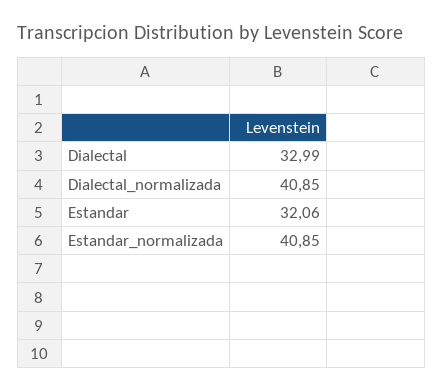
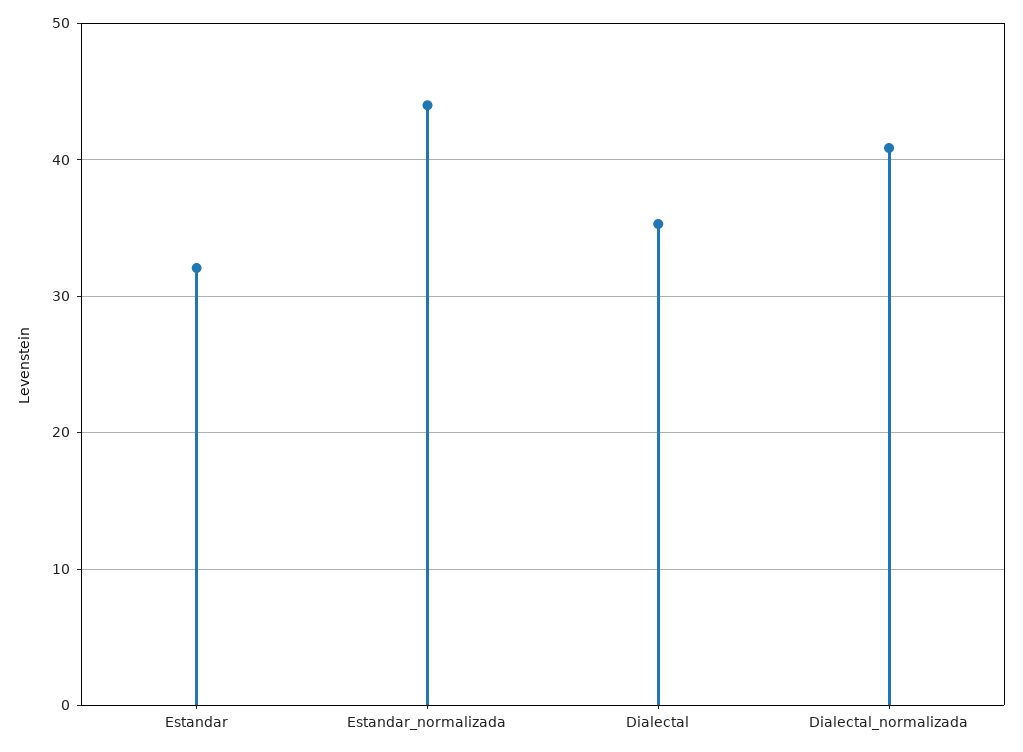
  {
-   "Dialectal": 32.99,
+   "Dialectal": 35,
    "Dialectal_normalizada": 40.85,
    "Estandar": 32.06,
-   "Estandar_normalizada": 40.85
+   "Estandar_normalizada": 44
  }

